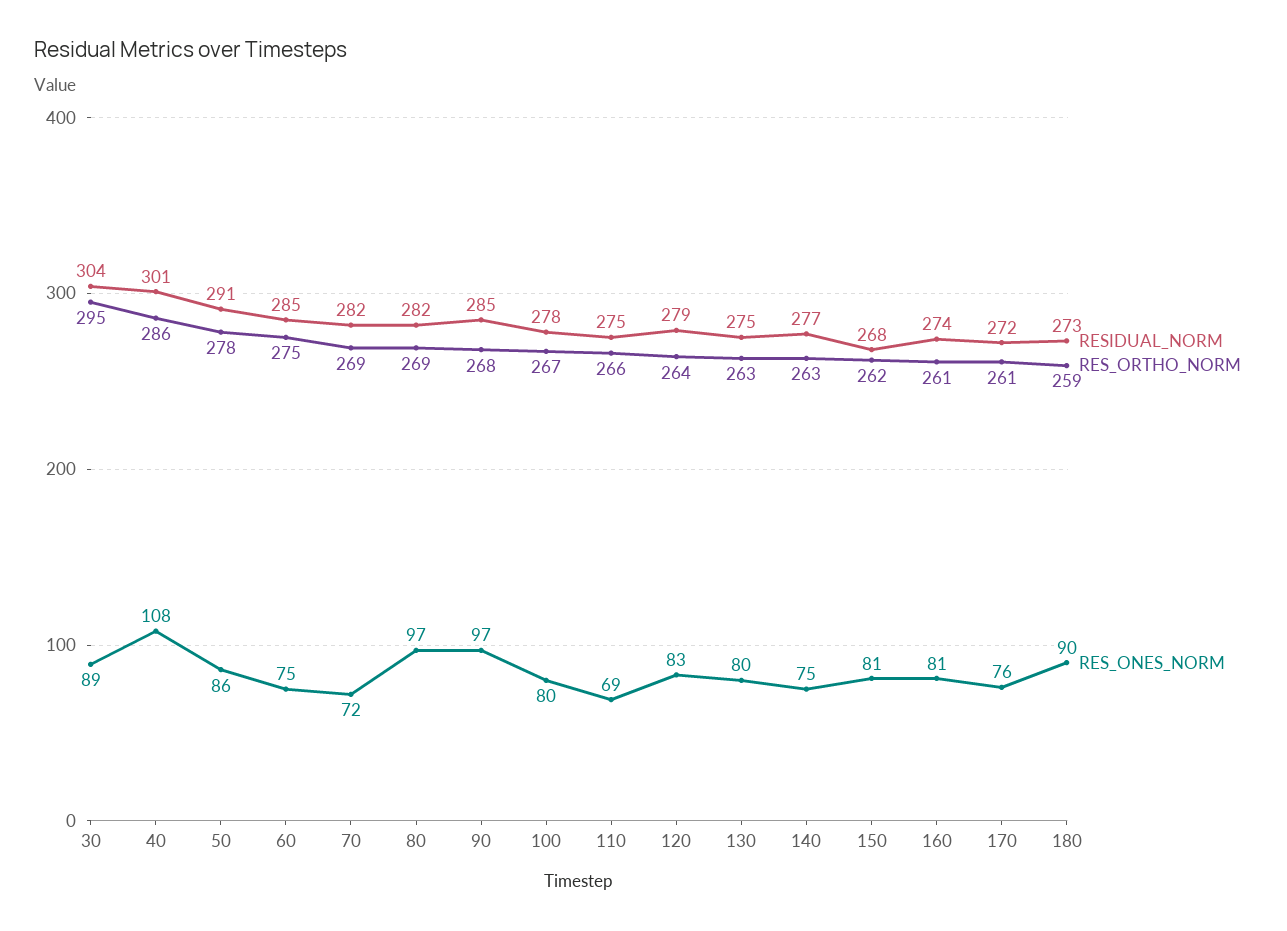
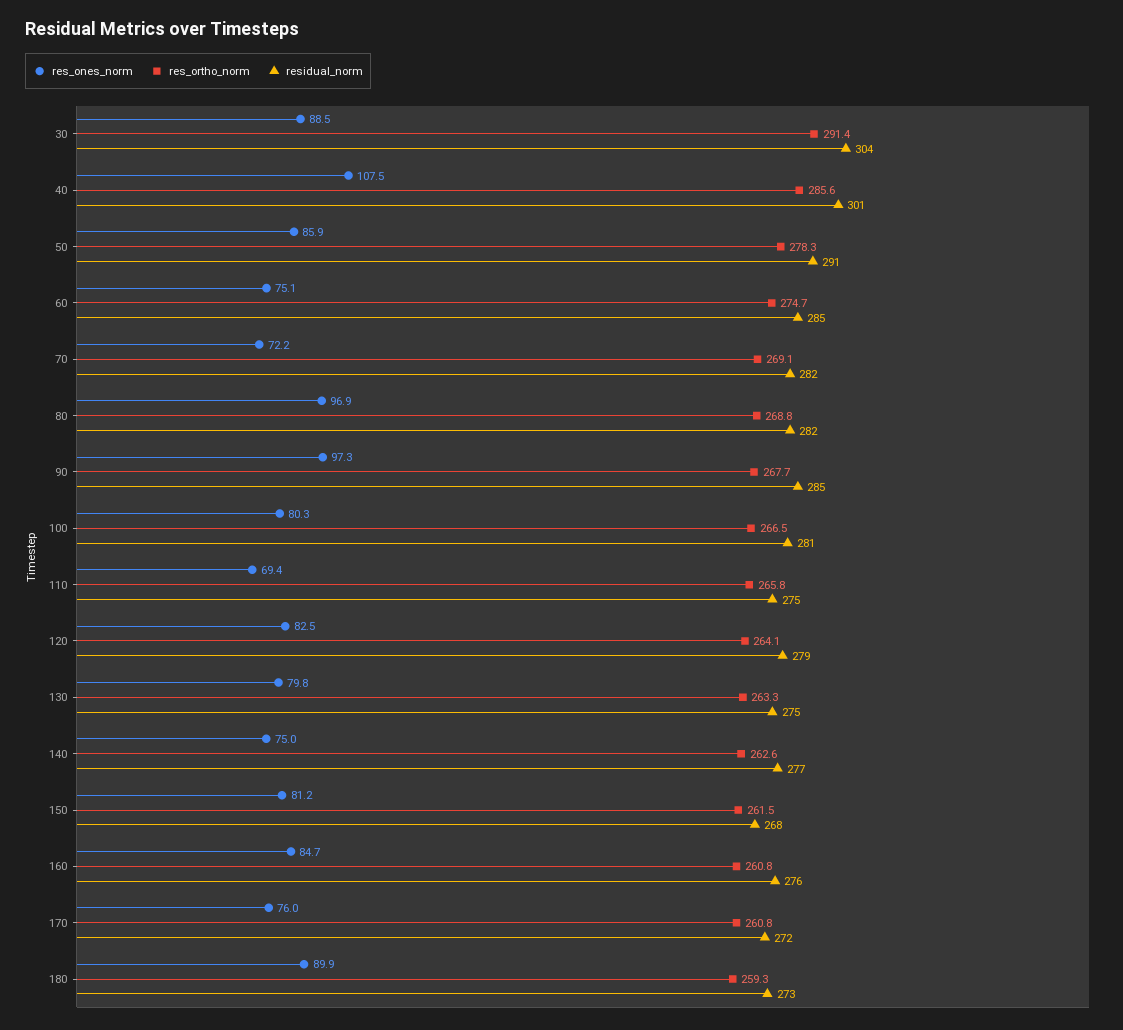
  {
    "RESIDUAL_NORM": {
      "30": 304,
      "40": 301,
      "50": 291,
      "60": 285,
      "70": 282,
      "80": 282,
      "90": 285,
-     "100": 278,
+     "100": 281,
      "110": 275,
      "120": 279,
      "130": 275,
      "140": 277,
      "150": 268,
-     "160": 274,
+     "160": 276,
      "170": 272,
      "180": 273
    },
    "RES_ORTHO_NORM": {
-     "30": 295,
+     "30": 291.4,
      "40": 285.6,
      "50": 278.3,
      "60": 274.7,
      "70": 269.1,
      "80": 268.8,
      "90": 267.7,
      "100": 266.5,
      "110": 265.8,
      "120": 264.1,
      "130": 263.3,
      "140": 262.6,
      "150": 261.5,
      "160": 260.8,
      "170": 260.8,
      "180": 259.3
    },
    "RES_ONES_NORM": {
      "30": 88.5,
      "40": 107.5,
      "50": 85.9,
      "60": 75.1,
      "70": 72.2,
      "80": 96.9,
      "90": 97.3,
      "100": 80.3,
      "110": 69.4,
      "120": 82.5,
      "130": 79.8,
      "140": 75,
      "150": 81.2,
-     "160": 81,
+     "160": 84.7,
      "170": 76,
      "180": 89.9
    }
  }

